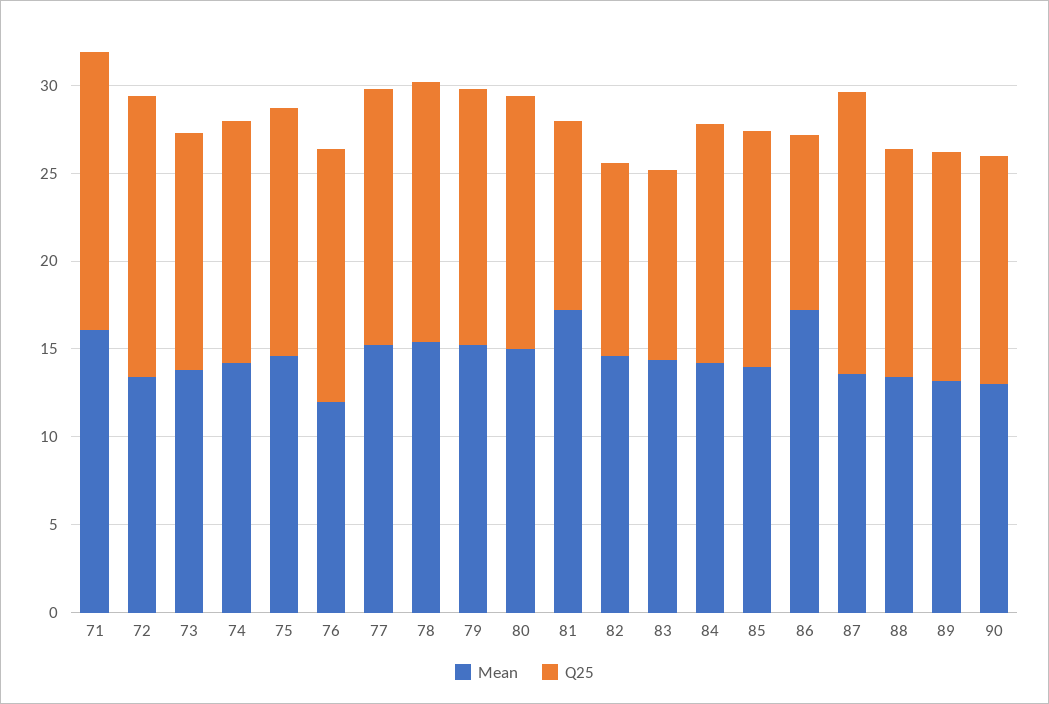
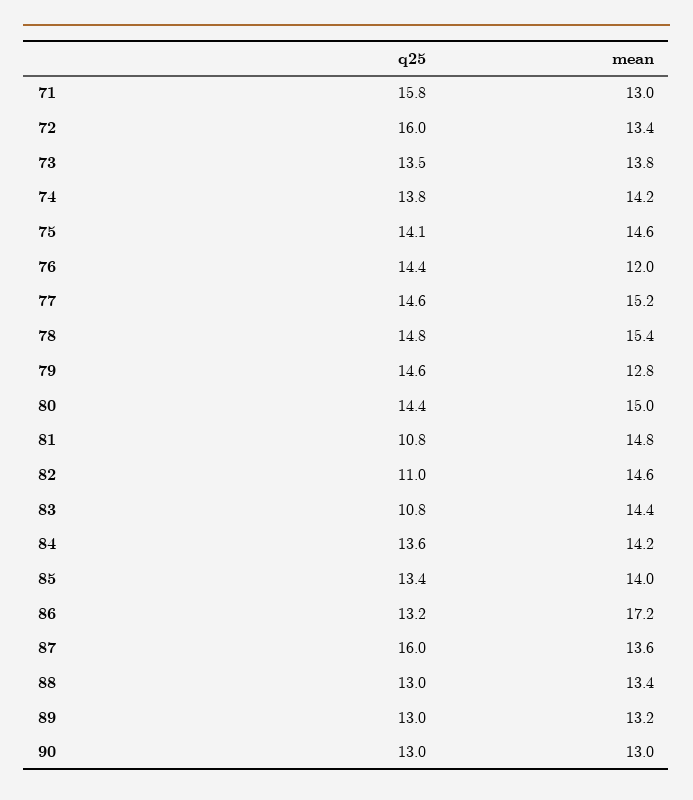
  {
    "Mean": {
-     "71": 16,
+     "71": 13,
      "72": 13.4,
      "73": 13.8,
      "74": 14.2,
      "75": 14.6,
      "76": 12,
      "77": 15.2,
      "78": 15.4,
-     "79": 15,
+     "79": 12.8,
      "80": 15,
-     "81": 17,
+     "81": 14.8,
      "82": 14.6,
      "83": 14.4,
      "84": 14.2,
      "85": 14,
      "86": 17.2,
      "87": 13.6,
      "88": 13.4,
      "89": 13.2,
      "90": 13
    },
    "Q25": {
      "71": 15.8,
      "72": 16,
      "73": 13.5,
      "74": 13.8,
      "75": 14.1,
      "76": 14.4,
      "77": 14.6,
      "78": 14.8,
      "79": 14.6,
      "80": 14.4,
      "81": 10.8,
      "82": 11,
      "83": 10.8,
      "84": 13.6,
      "85": 13.4,
-     "86": 10,
+     "86": 13.2,
      "87": 16,
      "88": 13,
      "89": 13,
      "90": 13
    }
  }

